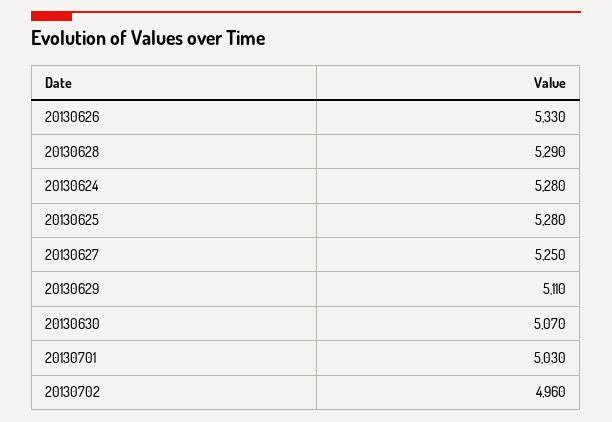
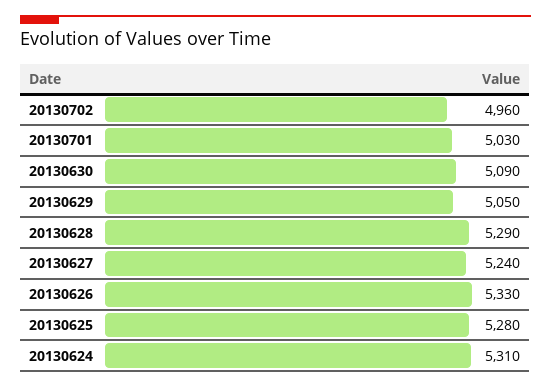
  {
    "20130626": 5330,
    "20130628": 5290,
-   "20130624": 5280,
+   "20130624": 5310,
    "20130625": 5280,
-   "20130627": 5250,
+   "20130627": 5240,
-   "20130629": 5110,
+   "20130629": 5050,
-   "20130630": 5070,
+   "20130630": 5090,
    "20130701": 5030,
    "20130702": 4960
  }

